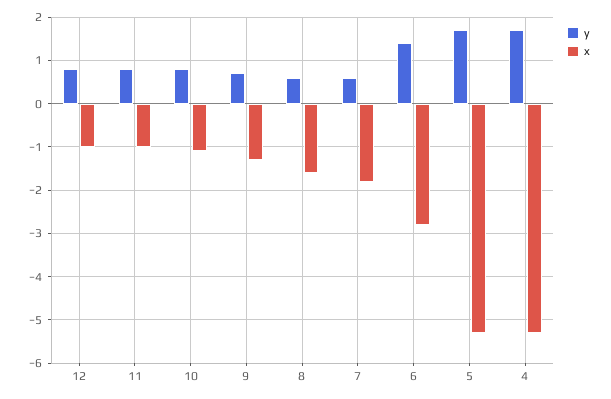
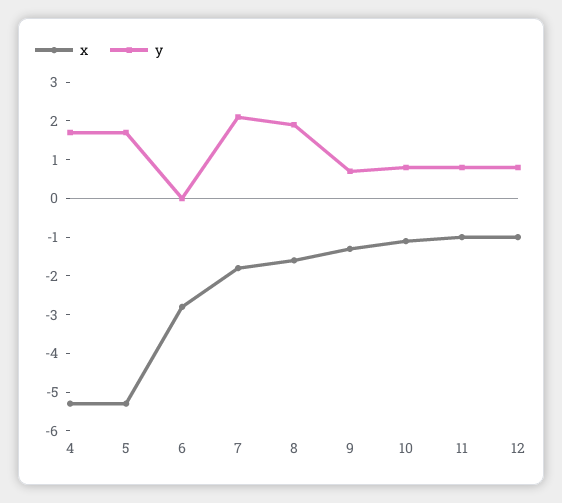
  {
    "y": {
      "12": 1,
      "11": 1,
      "10": 1,
      "9": 0.5,
-     "8": 0.5,
+     "8": 2,
-     "7": 0.5,
+     "7": 2,
-     "6": 1.5,
+     "6": 0,
      "5": 1.5,
      "4": 1.5
    },
    "x": {
      "12": -1,
      "11": -1,
      "10": -1,
      "9": -1.5,
      "8": -1.5,
      "7": -2,
      "6": -3,
      "5": -5.5,
      "4": -5.5
    }
  }

